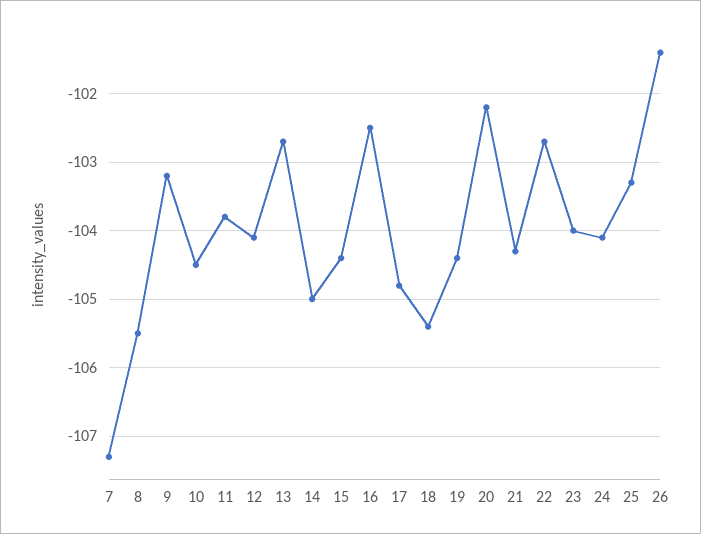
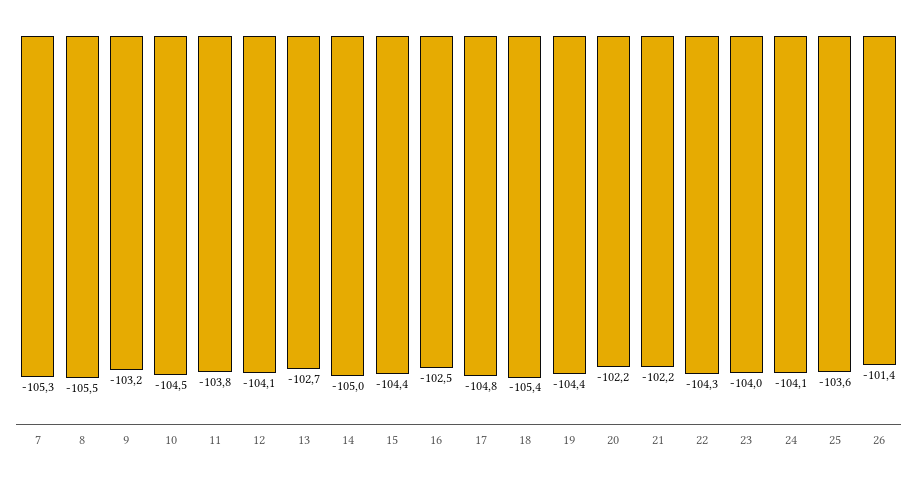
  {
-   "7": -107.3,
+   "7": -105.3,
    "8": -105.5,
    "9": -103.2,
    "10": -104.5,
    "11": -103.8,
    "12": -104.1,
    "13": -102.7,
    "14": -105,
    "15": -104.4,
    "16": -102.5,
    "17": -104.8,
    "18": -105.4,
    "19": -104.4,
    "20": -102.2,
-   "21": -104.3,
+   "21": -102.2,
-   "22": -102.7,
+   "22": -104.3,
    "23": -104,
    "24": -104.1,
-   "25": -103.3,
+   "25": -103.6,
    "26": -101.4
  }

